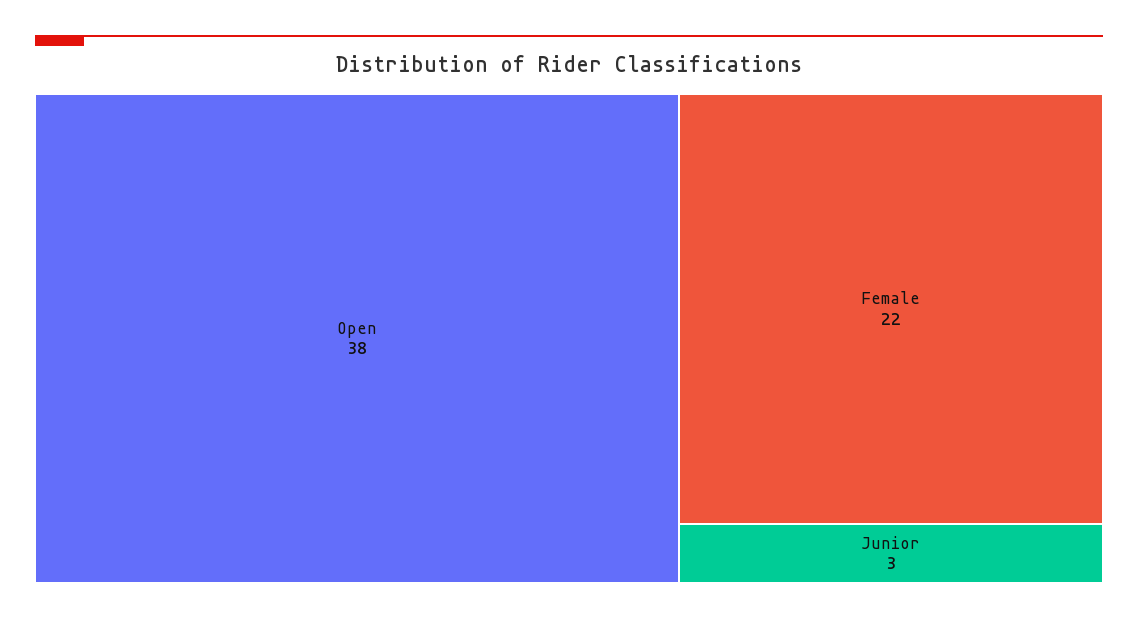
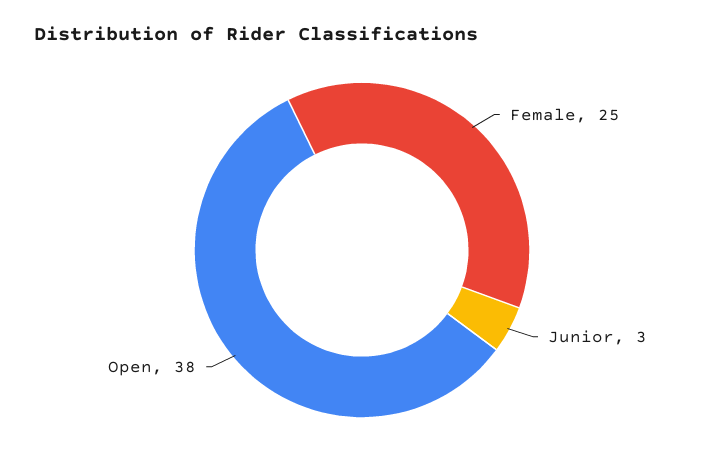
  {
    "Open": 38,
-   "Female": 22,
+   "Female": 25,
    "Junior": 3
  }

